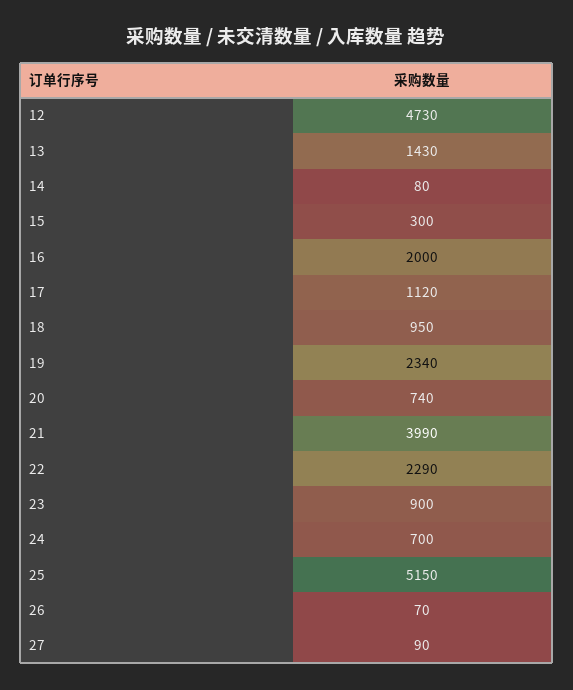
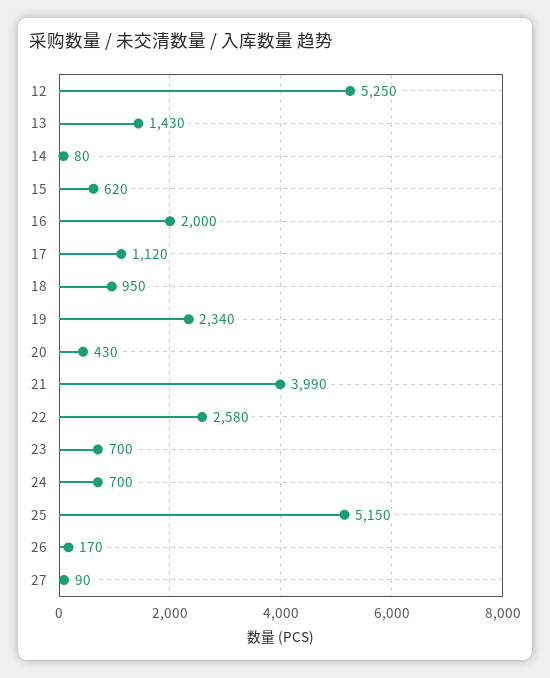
  {
-   "12": 4730,
+   "12": 5250,
    "13": 1430,
    "14": 80,
-   "15": 300,
+   "15": 620,
    "16": 2000,
    "17": 1120,
    "18": 950,
    "19": 2340,
-   "20": 740,
+   "20": 430,
    "21": 3990,
-   "22": 2290,
+   "22": 2580,
-   "23": 900,
+   "23": 700,
    "24": 700,
    "25": 5150,
-   "26": 70,
+   "26": 170,
    "27": 90
  }

